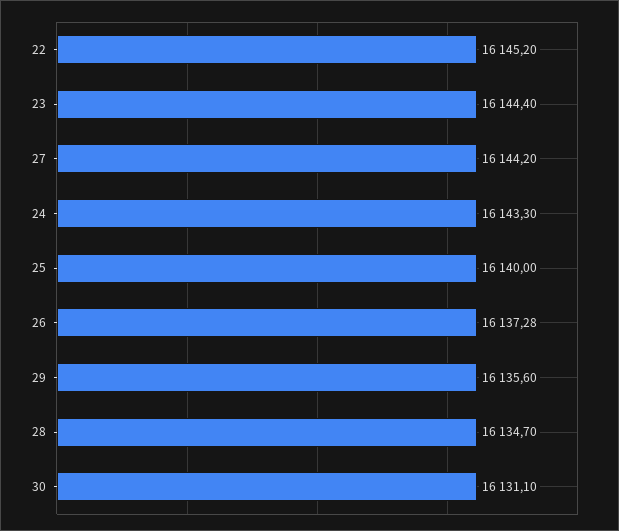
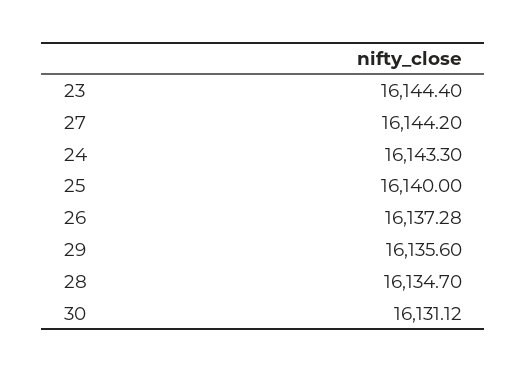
  {
-   "22": 16145.2,
    "23": 16144.4,
    "27": 16144.2,
    "24": 16143.3,
    "25": 16140,
    "26": 16137.28,
    "29": 16135.6,
    "28": 16134.7,
-   "30": 16131.1
+   "30": 16131.12
  }

